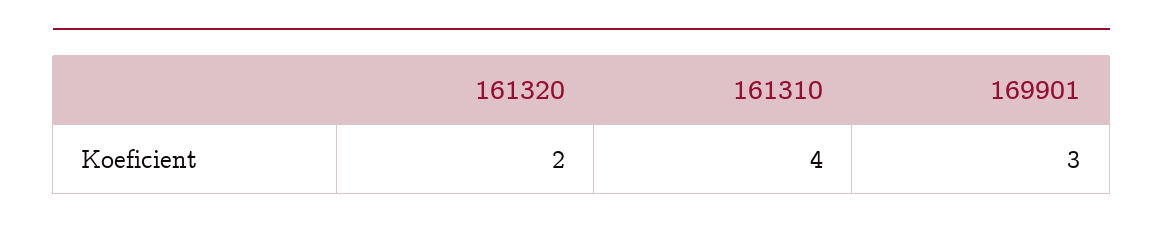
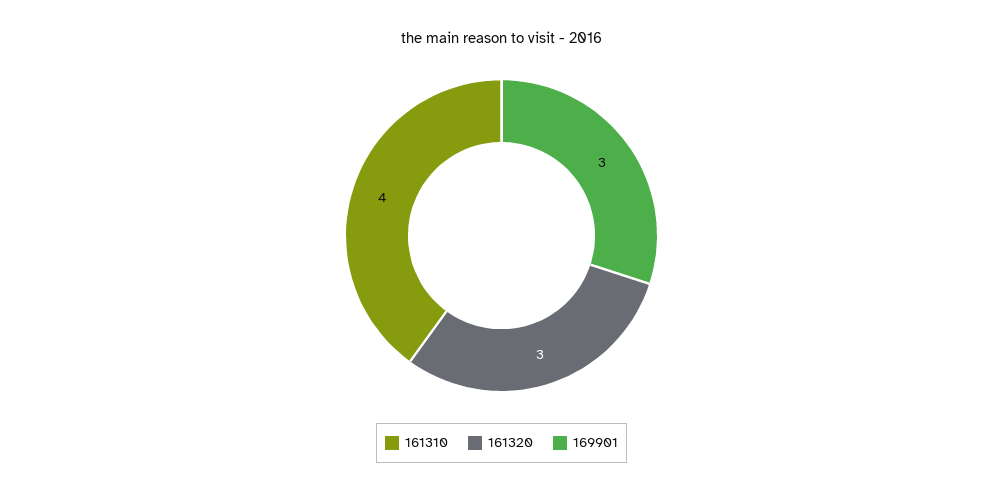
  {
-   "161320": 2,
+   "161320": 3,
    "161310": 4,
    "169901": 3
  }

